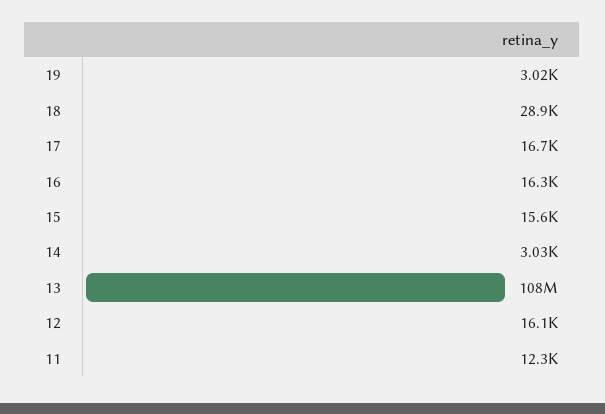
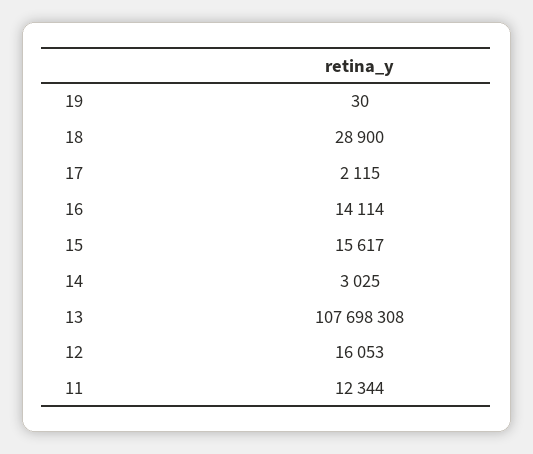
  {
-   "19": 3020,
+   "19": 30,
    "18": 28900,
-   "17": 16700,
+   "17": 2115,
-   "16": 16300,
+   "16": 14114,
    "15": 15617,
    "14": 3025,
    "13": 107698308,
    "12": 16053,
    "11": 12344
  }

